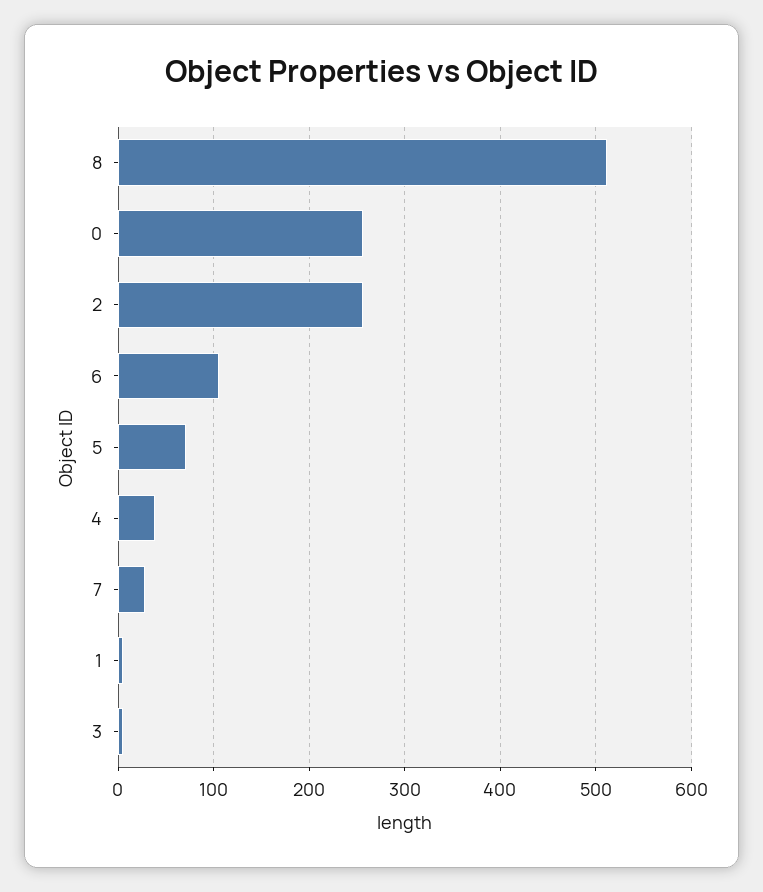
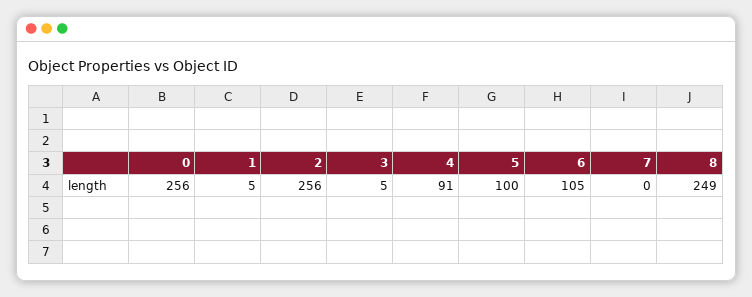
  {
-   "8": 510,
+   "8": 249,
    "0": 256,
    "2": 256,
    "6": 105,
-   "5": 70,
+   "5": 100,
-   "4": 40,
+   "4": 91,
-   "7": 30,
+   "7": 0,
    "1": 5,
    "3": 5
  }

